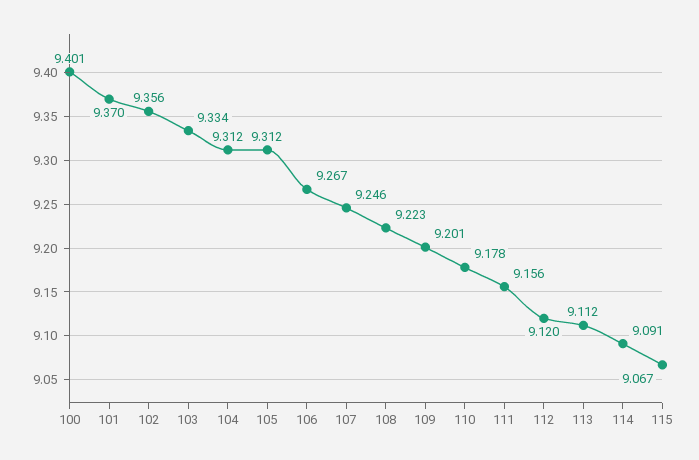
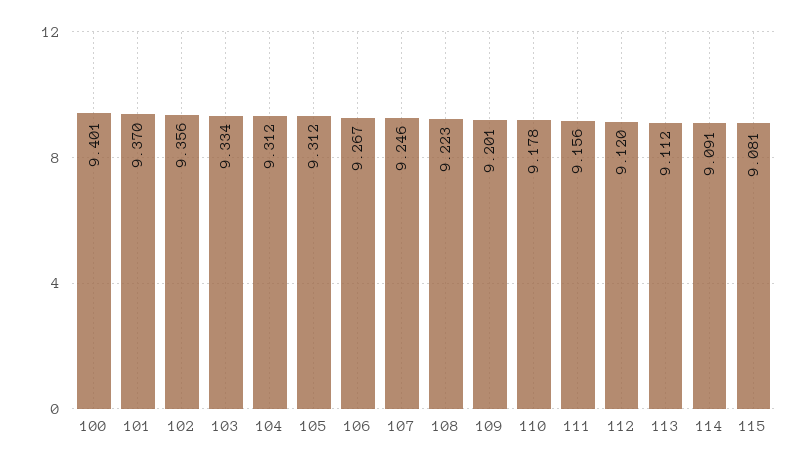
  {
    "100": 9.401,
    "101": 9.37,
    "102": 9.356,
    "103": 9.334,
    "104": 9.312,
    "105": 9.312,
    "106": 9.267,
    "107": 9.246,
    "108": 9.223,
    "109": 9.201,
    "110": 9.178,
    "111": 9.156,
    "112": 9.12,
    "113": 9.112,
    "114": 9.091,
-   "115": 9.067
+   "115": 9.081
  }

